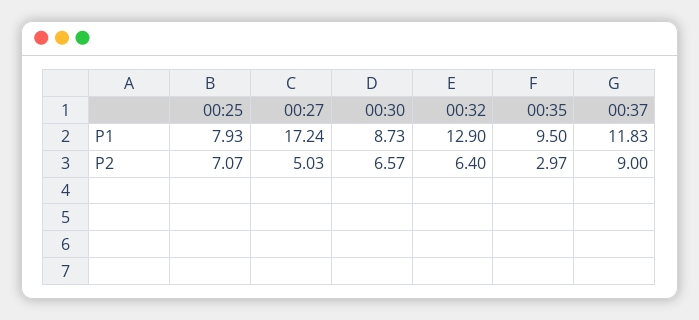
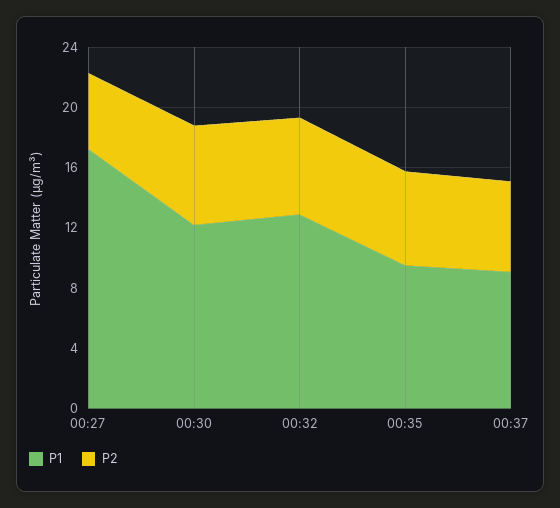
  {
    "P1": {
-     "00:25": 7.93,
      "00:27": 17.24,
-     "00:30": 8.73,
+     "00:30": 12,
      "00:32": 12.9,
      "00:35": 9.5,
-     "00:37": 11.83
+     "00:37": 9
    },
    "P2": {
-     "00:25": 7.07,
      "00:27": 5.03,
      "00:30": 6.57,
      "00:32": 6.4,
-     "00:35": 2.97,
+     "00:35": 6,
-     "00:37": 9
+     "00:37": 6
    }
  }

